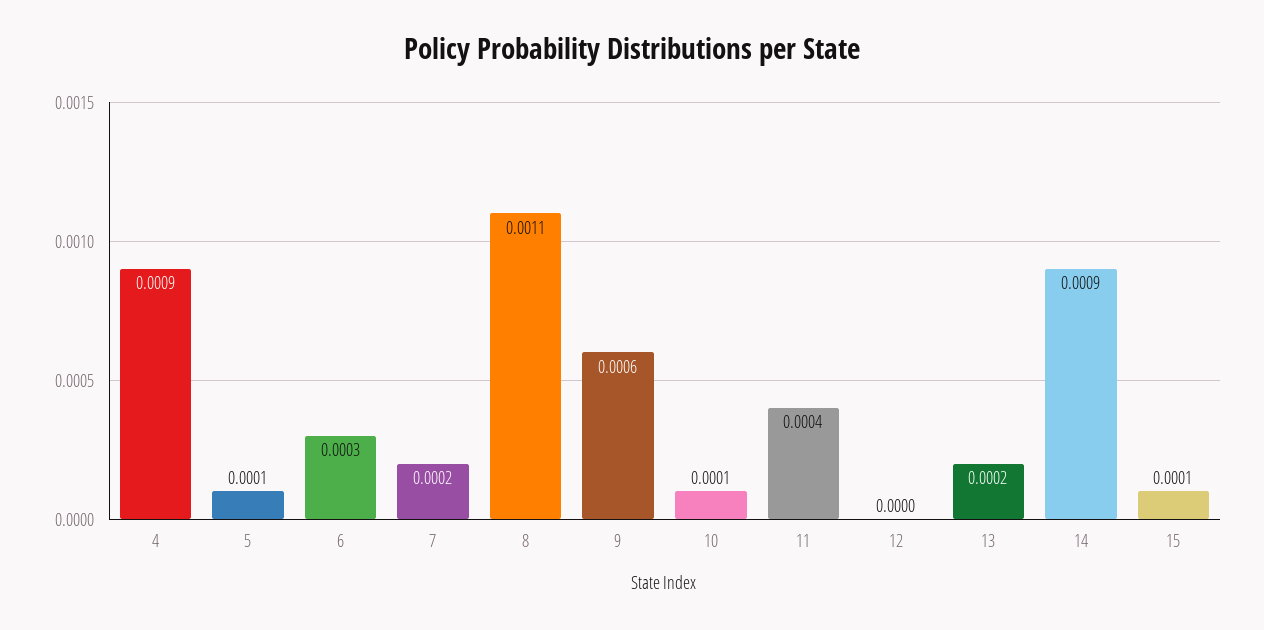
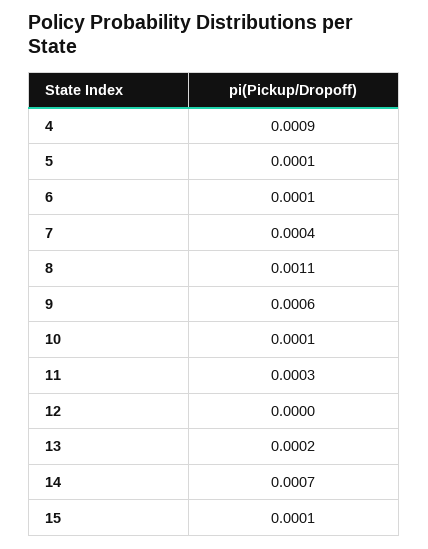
  {
    "4": 0.0009,
    "5": 0.0001,
-   "6": 0.0003,
+   "6": 0.0001,
-   "7": 0.0002,
+   "7": 0.0004,
    "8": 0.0011,
    "9": 0.0006,
    "10": 0.0001,
-   "11": 0.0004,
+   "11": 0.0003,
    "12": 0,
    "13": 0.0002,
-   "14": 0.0009,
+   "14": 0.0007,
    "15": 0.0001
  }

